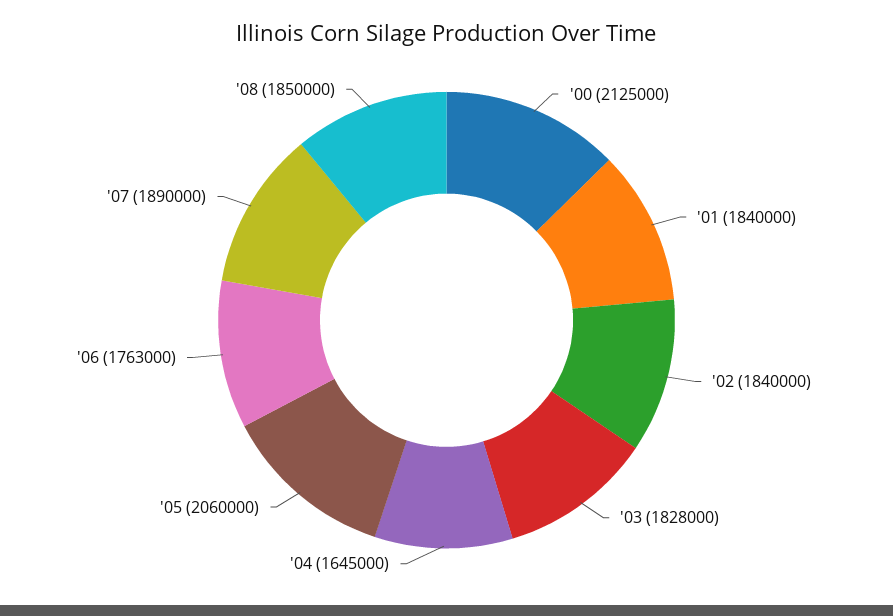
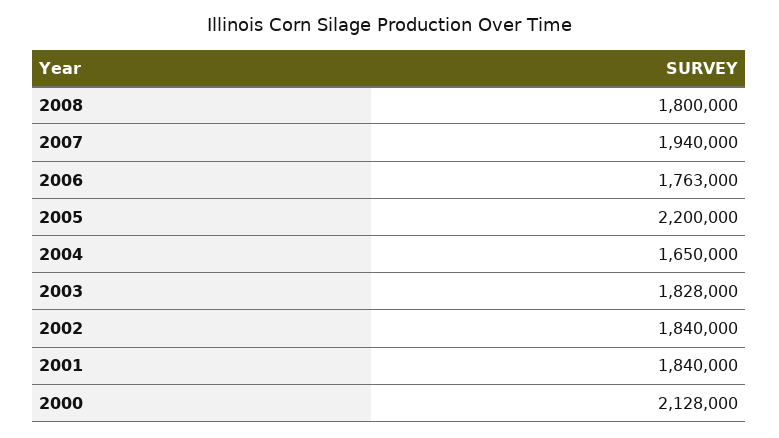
  {
-   "'00": 2125000,
+   "'00": 2128000,
    "'01": 1840000,
    "'02": 1840000,
    "'03": 1828000,
-   "'04": 1645000,
+   "'04": 1650000,
-   "'05": 2060000,
+   "'05": 2200000,
    "'06": 1763000,
-   "'07": 1890000,
+   "'07": 1940000,
-   "'08": 1850000
+   "'08": 1800000
  }

